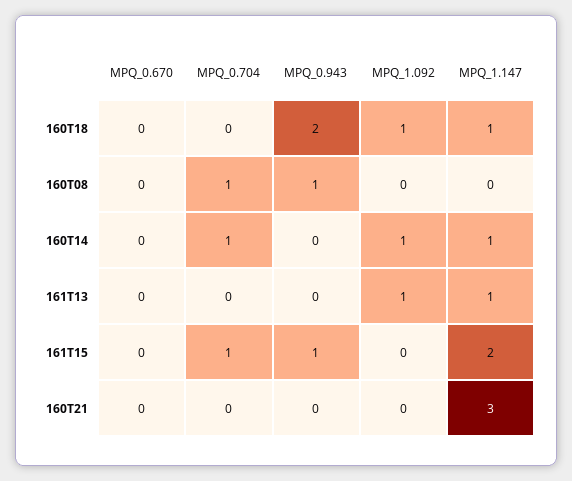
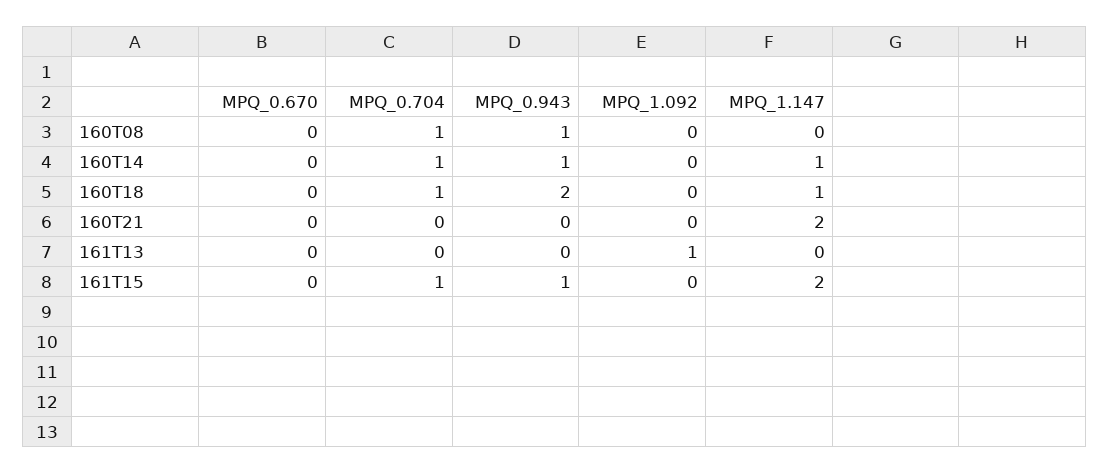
  {
    "MPQ_0.670": {
      "160T18": 0,
      "160T08": 0,
      "160T14": 0,
      "161T13": 0,
      "161T15": 0,
      "160T21": 0
    },
    "MPQ_0.704": {
-     "160T18": 0,
+     "160T18": 1,
      "160T08": 1,
      "160T14": 1,
      "161T13": 0,
      "161T15": 1,
      "160T21": 0
    },
    "MPQ_0.943": {
      "160T18": 2,
      "160T08": 1,
-     "160T14": 0,
+     "160T14": 1,
      "161T13": 0,
      "161T15": 1,
      "160T21": 0
    },
    "MPQ_1.092": {
-     "160T18": 1,
+     "160T18": 0,
      "160T08": 0,
-     "160T14": 1,
+     "160T14": 0,
      "161T13": 1,
      "161T15": 0,
      "160T21": 0
    },
    "MPQ_1.147": {
      "160T18": 1,
      "160T08": 0,
      "160T14": 1,
-     "161T13": 1,
+     "161T13": 0,
      "161T15": 2,
-     "160T21": 3
+     "160T21": 2
    }
  }

